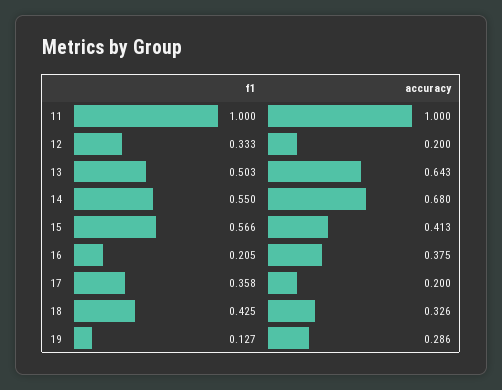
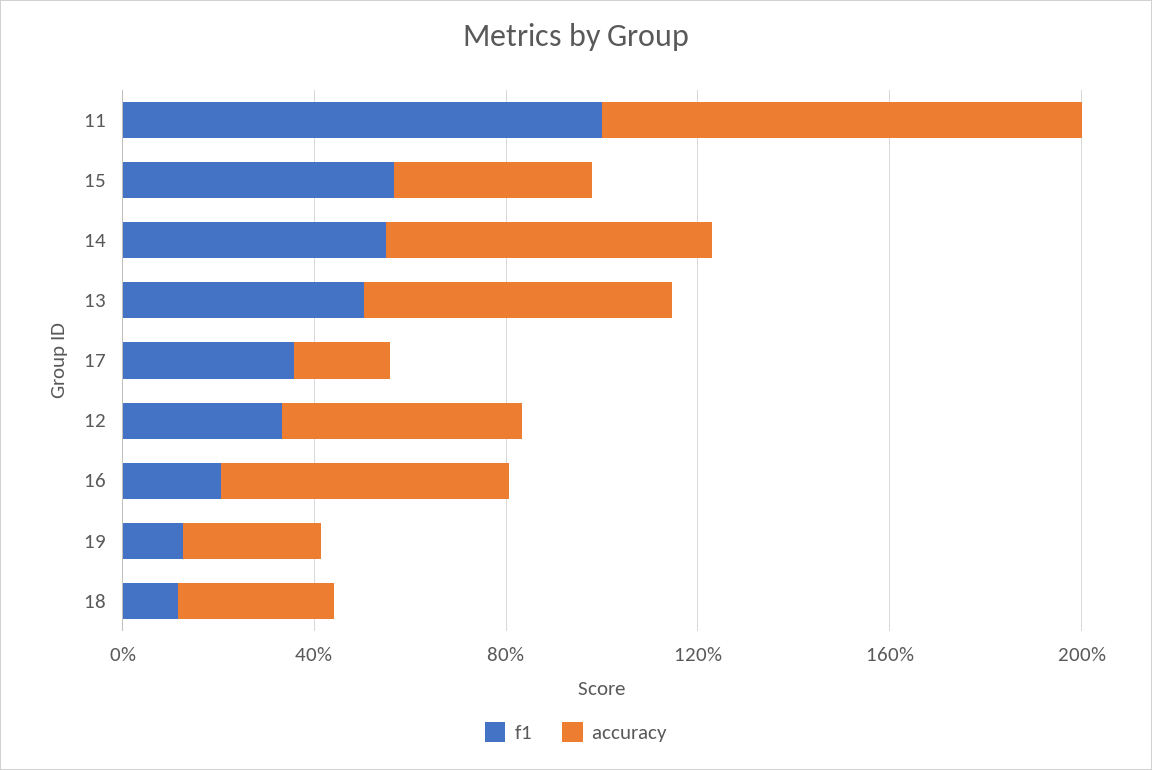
  {
    "f1": {
      "11": 1,
      "12": 0.333,
      "13": 0.503,
      "14": 0.55,
      "15": 0.566,
      "16": 0.205,
      "17": 0.358,
-     "18": 0.425,
+     "18": 0.1,
      "19": 0.127
    },
    "accuracy": {
      "11": 1,
-     "12": 0.2,
+     "12": 0.5,
      "13": 0.643,
      "14": 0.68,
      "15": 0.413,
-     "16": 0.375,
+     "16": 0.6,
      "17": 0.2,
      "18": 0.326,
      "19": 0.286
    }
  }

